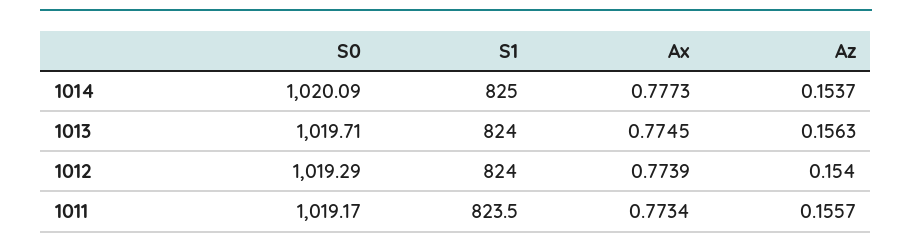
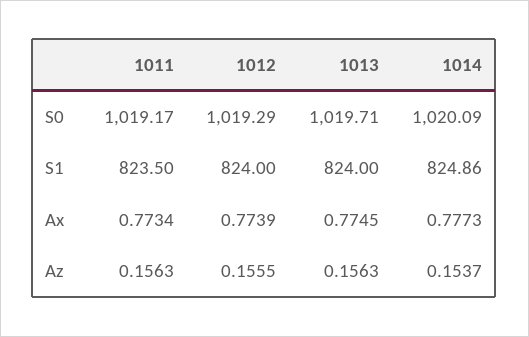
  {
    "S0": {
      "1014": 1020.09,
      "1013": 1019.71,
      "1012": 1019.29,
      "1011": 1019.17
    },
    "S1": {
-     "1014": 825,
+     "1014": 824.86,
      "1013": 824,
      "1012": 824,
      "1011": 823.5
    },
    "Ax": {
      "1014": 0.7773,
      "1013": 0.7745,
      "1012": 0.7739,
      "1011": 0.7734
    },
    "Az": {
      "1014": 0.1537,
      "1013": 0.1563,
-     "1012": 0.154,
+     "1012": 0.1555,
-     "1011": 0.1557
+     "1011": 0.1563
    }
  }

